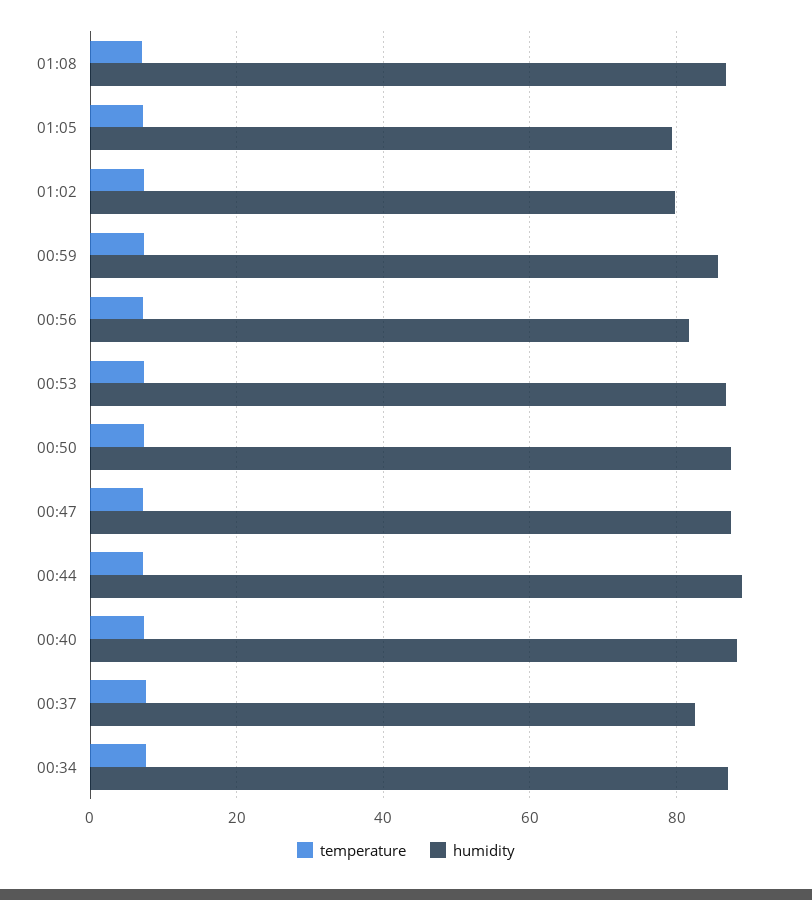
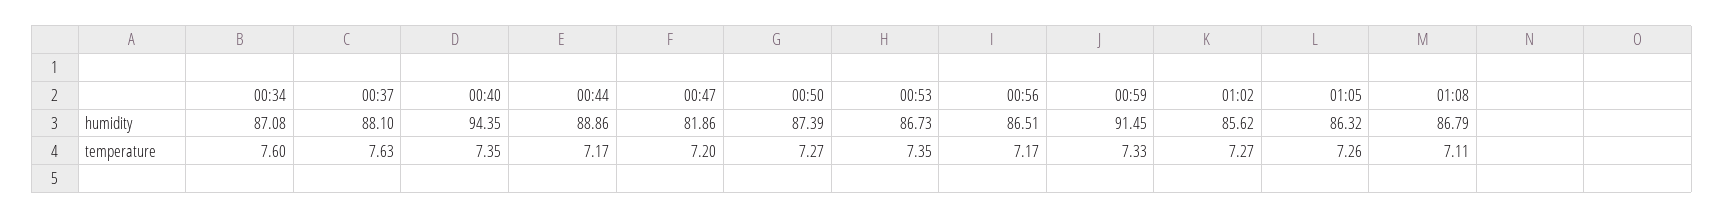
  {
    "temperature": {
      "01:08": 7.11,
      "01:05": 7.26,
      "01:02": 7.27,
      "00:59": 7.33,
      "00:56": 7.17,
      "00:53": 7.35,
      "00:50": 7.27,
      "00:47": 7.2,
      "00:44": 7.17,
      "00:40": 7.35,
      "00:37": 7.63,
      "00:34": 7.6
    },
    "humidity": {
      "01:08": 86.79,
-     "01:05": 80,
+     "01:05": 86.32,
-     "01:02": 80,
+     "01:02": 85.62,
-     "00:59": 86,
+     "00:59": 91.45,
-     "00:56": 82,
+     "00:56": 86.51,
      "00:53": 86.73,
      "00:50": 87.39,
-     "00:47": 88,
+     "00:47": 81.86,
      "00:44": 88.86,
-     "00:40": 88,
+     "00:40": 94.35,
-     "00:37": 82,
+     "00:37": 88.1,
      "00:34": 87.08
    }
  }

